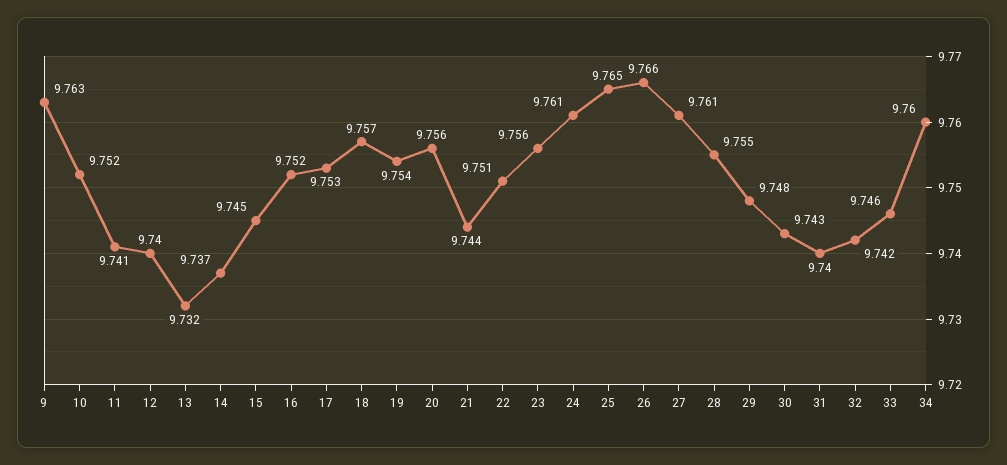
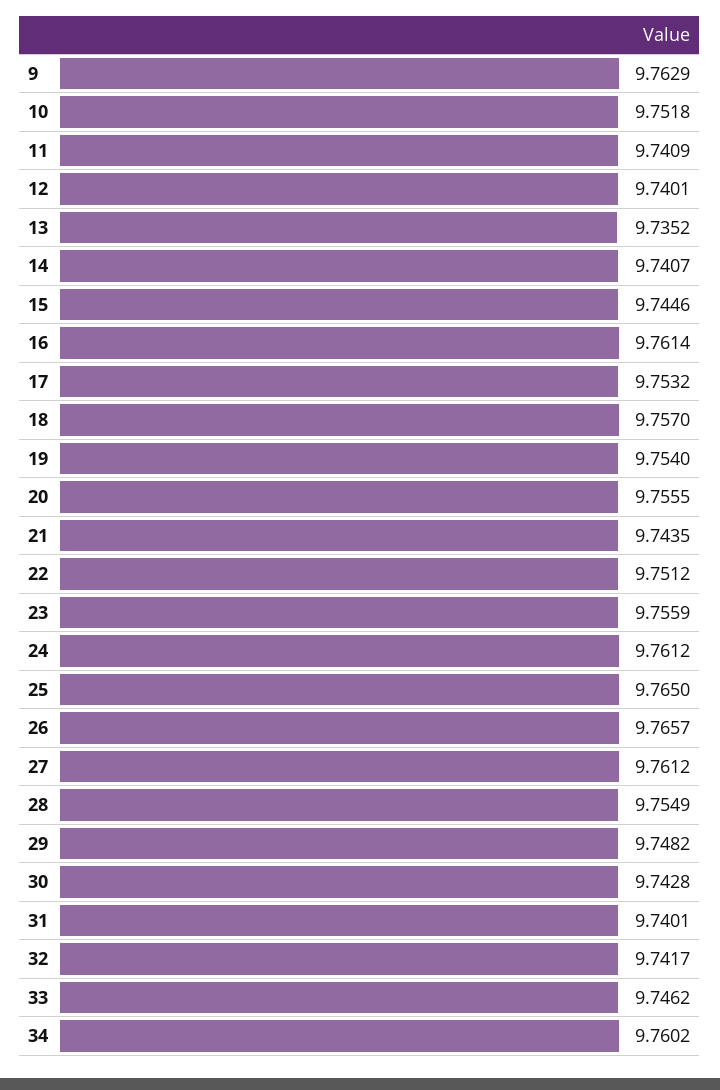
  {
    "9": 9.7629,
    "10": 9.7518,
    "11": 9.7409,
    "12": 9.7401,
-   "13": 9.732,
+   "13": 9.7352,
-   "14": 9.737,
+   "14": 9.7407,
    "15": 9.7446,
-   "16": 9.752,
+   "16": 9.7614,
    "17": 9.7532,
    "18": 9.757,
    "19": 9.754,
    "20": 9.7555,
    "21": 9.7435,
    "22": 9.7512,
    "23": 9.7559,
    "24": 9.7612,
    "25": 9.765,
    "26": 9.7657,
    "27": 9.7612,
    "28": 9.7549,
    "29": 9.7482,
    "30": 9.7428,
    "31": 9.7401,
    "32": 9.7417,
    "33": 9.7462,
    "34": 9.7602
  }

